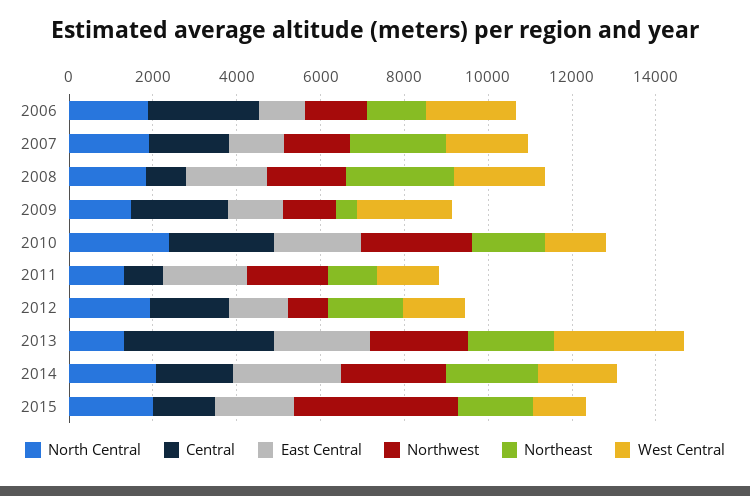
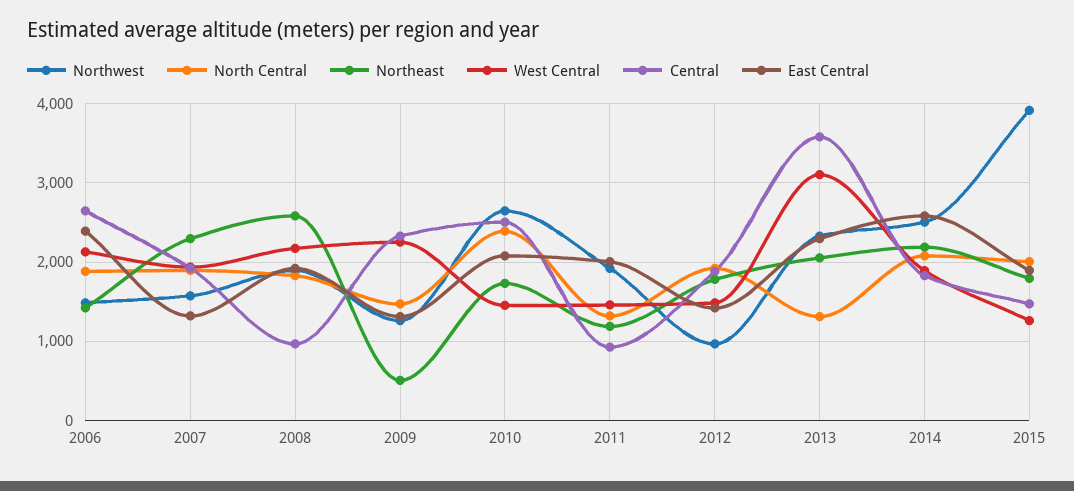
  {
    "North Central": {
      "2006": 1900,
      "2007": 1900,
      "2008": 1800,
      "2009": 1500,
      "2010": 2400,
      "2011": 1300,
      "2012": 1900,
      "2013": 1300,
      "2014": 2100,
      "2015": 2000
    },
    "Central": {
      "2006": 2600,
      "2007": 1900,
      "2008": 1000,
      "2009": 2300,
      "2010": 2500,
      "2011": 900,
      "2012": 1900,
      "2013": 3600,
      "2014": 1800,
      "2015": 1500
    },
    "East Central": {
-     "2006": 1000,
+     "2006": 2400,
      "2007": 1300,
      "2008": 1900,
      "2009": 1300,
      "2010": 2100,
      "2011": 2000,
      "2012": 1400,
      "2013": 2300,
      "2014": 2600,
      "2015": 1900
    },
    "Northwest": {
      "2006": 1500,
      "2007": 1600,
      "2008": 1900,
      "2009": 1300,
      "2010": 2600,
      "2011": 1900,
      "2012": 1000,
      "2013": 2300,
      "2014": 2500,
      "2015": 3900
    },
    "Northeast": {
      "2006": 1400,
      "2007": 2300,
      "2008": 2600,
      "2009": 500,
      "2010": 1700,
      "2011": 1200,
      "2012": 1800,
      "2013": 2100,
      "2014": 2200,
      "2015": 1800
    },
    "West Central": {
      "2006": 2100,
      "2007": 1900,
      "2008": 2200,
      "2009": 2300,
      "2010": 1500,
      "2011": 1500,
      "2012": 1500,
      "2013": 3100,
      "2014": 1900,
      "2015": 1300
    }
  }

